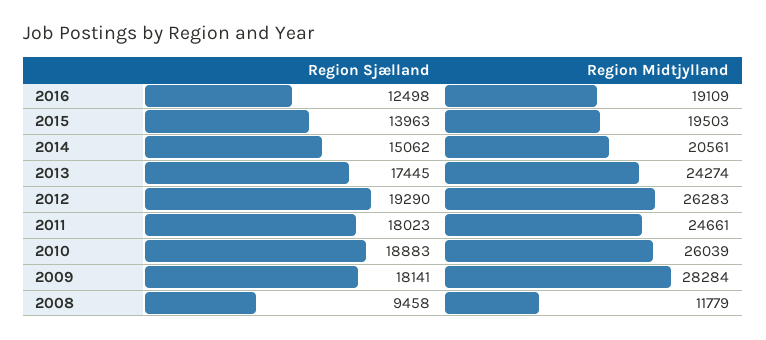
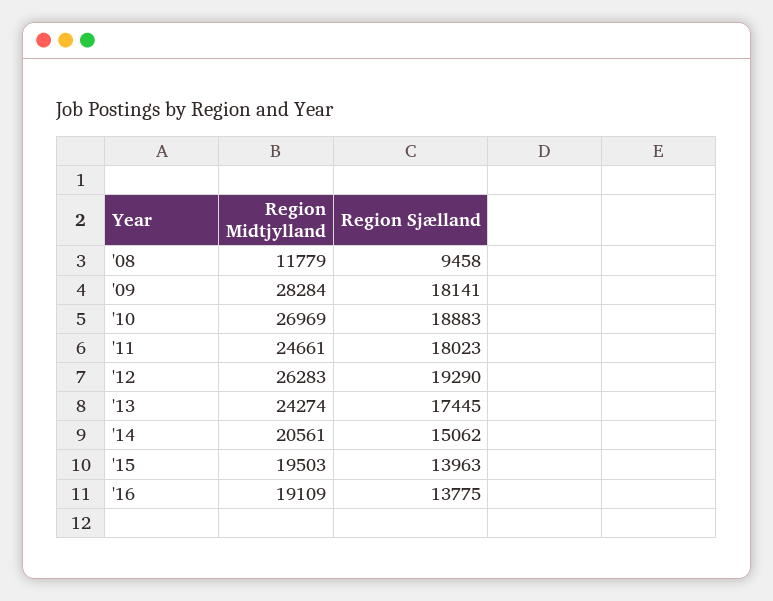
  {
    "Region Sjælland": {
-     "2016": 12498,
+     "2016": 13775,
      "2015": 13963,
      "2014": 15062,
      "2013": 17445,
      "2012": 19290,
      "2011": 18023,
      "2010": 18883,
      "2009": 18141,
      "2008": 9458
    },
    "Region Midtjylland": {
      "2016": 19109,
      "2015": 19503,
      "2014": 20561,
      "2013": 24274,
      "2012": 26283,
      "2011": 24661,
-     "2010": 26039,
+     "2010": 26969,
      "2009": 28284,
      "2008": 11779
    }
  }

